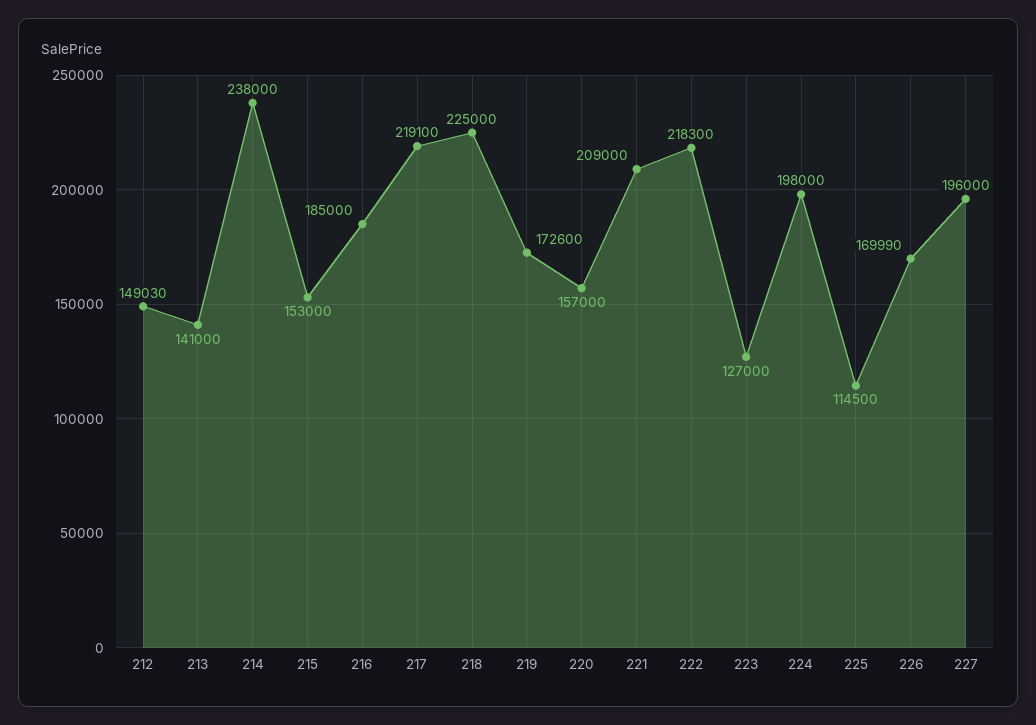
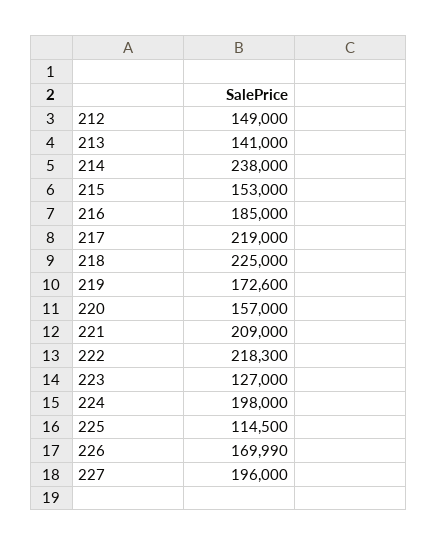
  {
-   "212": 149030,
+   "212": 149000,
    "213": 141000,
    "214": 238000,
    "215": 153000,
    "216": 185000,
-   "217": 219100,
+   "217": 219000,
    "218": 225000,
    "219": 172600,
    "220": 157000,
    "221": 209000,
    "222": 218300,
    "223": 127000,
    "224": 198000,
    "225": 114500,
    "226": 169990,
    "227": 196000
  }

